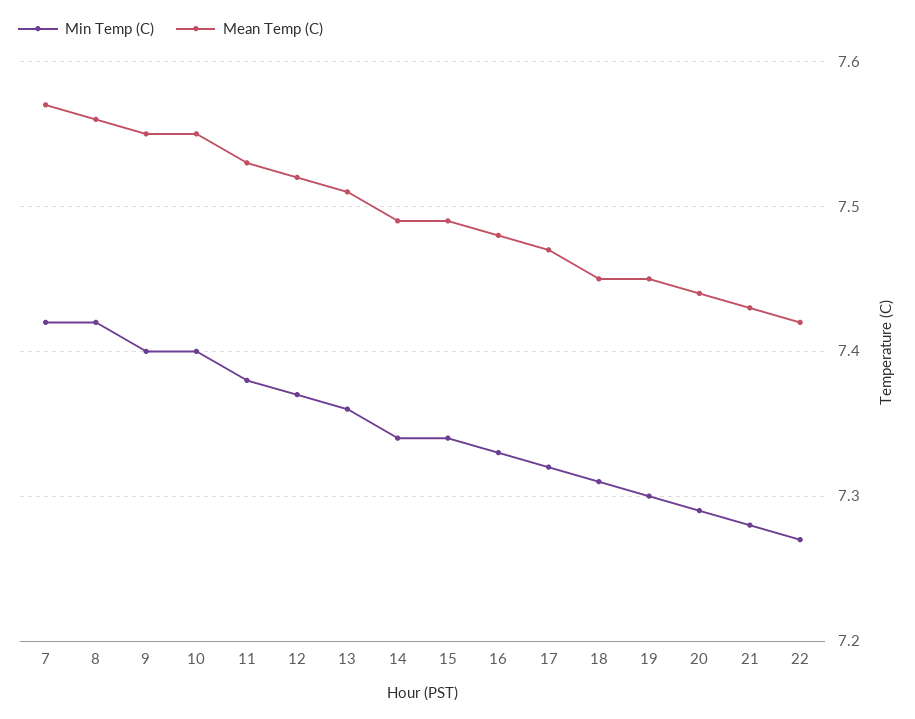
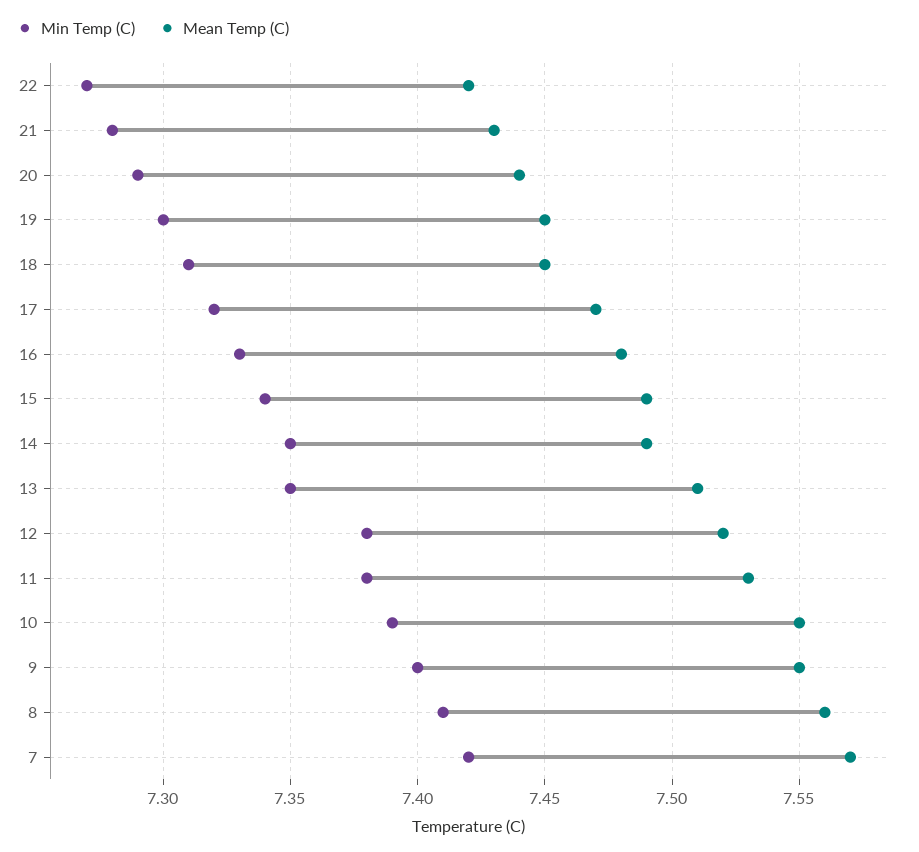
  {
    "Min Temp (C)": {
      "7": 7.42,
-     "8": 7.42,
+     "8": 7.41,
      "9": 7.4,
-     "10": 7.4,
+     "10": 7.39,
      "11": 7.38,
-     "12": 7.37,
+     "12": 7.38,
-     "13": 7.36,
+     "13": 7.35,
-     "14": 7.34,
+     "14": 7.35,
      "15": 7.34,
      "16": 7.33,
      "17": 7.32,
      "18": 7.31,
      "19": 7.3,
      "20": 7.29,
      "21": 7.28,
      "22": 7.27
    },
    "Mean Temp (C)": {
      "7": 7.57,
      "8": 7.56,
      "9": 7.55,
      "10": 7.55,
      "11": 7.53,
      "12": 7.52,
      "13": 7.51,
      "14": 7.49,
      "15": 7.49,
      "16": 7.48,
      "17": 7.47,
      "18": 7.45,
      "19": 7.45,
      "20": 7.44,
      "21": 7.43,
      "22": 7.42
    }
  }

